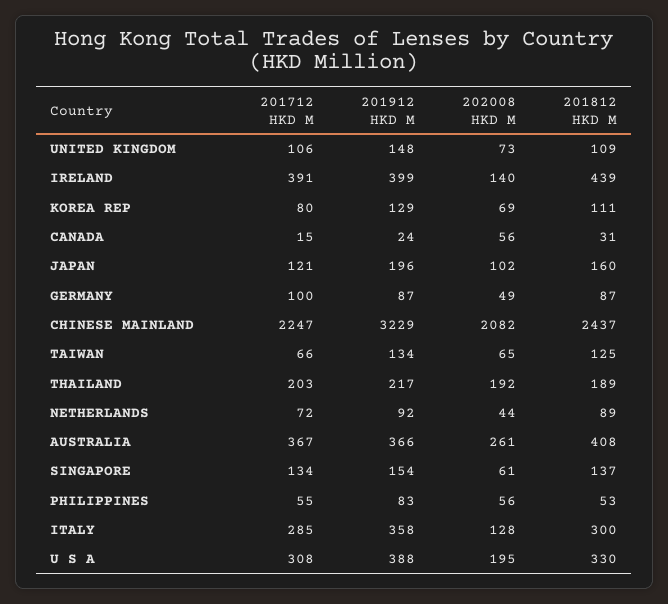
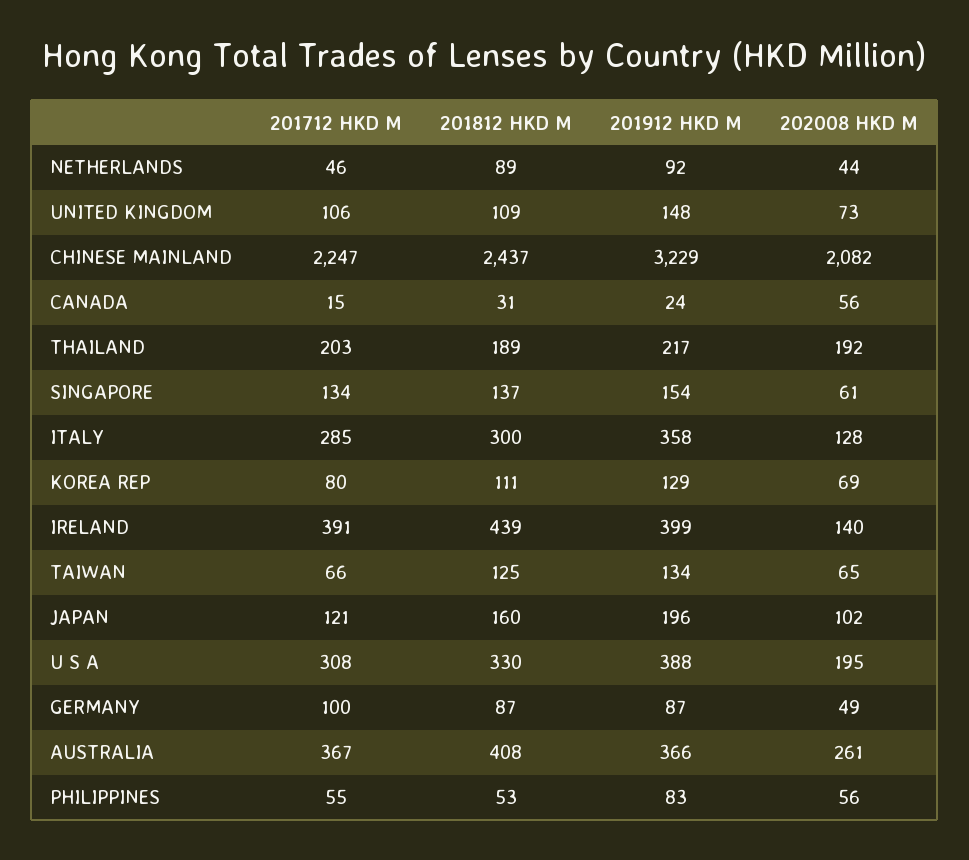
  {
    "201712 HKD M": {
      "UNITED KINGDOM": 106,
      "IRELAND": 391,
      "KOREA REP": 80,
      "CANADA": 15,
      "JAPAN": 121,
      "GERMANY": 100,
      "CHINESE MAINLAND": 2247,
      "TAIWAN": 66,
      "THAILAND": 203,
-     "NETHERLANDS": 72,
+     "NETHERLANDS": 46,
      "AUSTRALIA": 367,
      "SINGAPORE": 134,
      "PHILIPPINES": 55,
      "ITALY": 285,
      "U S A": 308
    },
    "201912 HKD M": {
      "UNITED KINGDOM": 148,
      "IRELAND": 399,
      "KOREA REP": 129,
      "CANADA": 24,
      "JAPAN": 196,
      "GERMANY": 87,
      "CHINESE MAINLAND": 3229,
      "TAIWAN": 134,
      "THAILAND": 217,
      "NETHERLANDS": 92,
      "AUSTRALIA": 366,
      "SINGAPORE": 154,
      "PHILIPPINES": 83,
      "ITALY": 358,
      "U S A": 388
    },
    "202008 HKD M": {
      "UNITED KINGDOM": 73,
      "IRELAND": 140,
      "KOREA REP": 69,
      "CANADA": 56,
      "JAPAN": 102,
      "GERMANY": 49,
      "CHINESE MAINLAND": 2082,
      "TAIWAN": 65,
      "THAILAND": 192,
      "NETHERLANDS": 44,
      "AUSTRALIA": 261,
      "SINGAPORE": 61,
      "PHILIPPINES": 56,
      "ITALY": 128,
      "U S A": 195
    },
    "201812 HKD M": {
      "UNITED KINGDOM": 109,
      "IRELAND": 439,
      "KOREA REP": 111,
      "CANADA": 31,
      "JAPAN": 160,
      "GERMANY": 87,
      "CHINESE MAINLAND": 2437,
      "TAIWAN": 125,
      "THAILAND": 189,
      "NETHERLANDS": 89,
      "AUSTRALIA": 408,
      "SINGAPORE": 137,
      "PHILIPPINES": 53,
      "ITALY": 300,
      "U S A": 330
    }
  }

